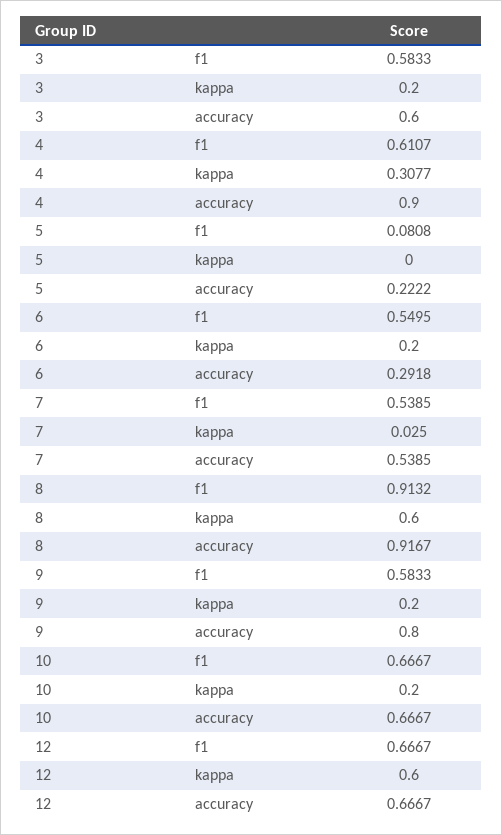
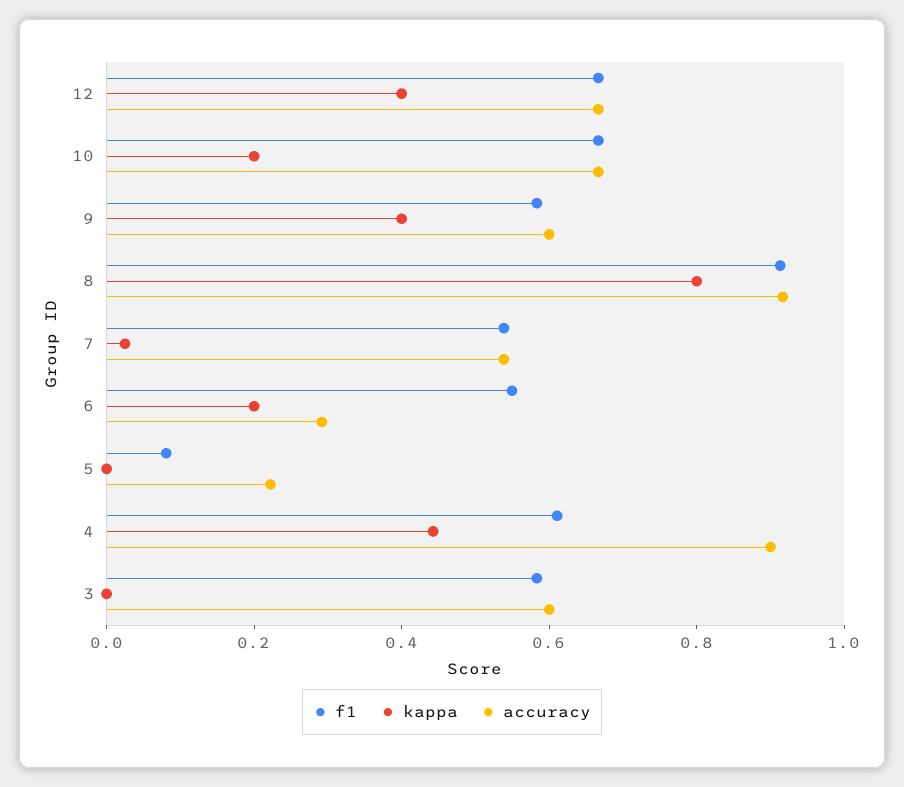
  {
    "f1": {
      "3": 0.5833,
      "4": 0.6107,
      "5": 0.0808,
      "6": 0.5495,
      "7": 0.5385,
      "8": 0.9132,
      "9": 0.5833,
      "10": 0.6667,
      "12": 0.6667
    },
    "kappa": {
-     "3": 0.2,
+     "3": 0,
-     "4": 0.3077,
+     "4": 0.45,
      "5": 0,
      "6": 0.2,
      "7": 0.025,
-     "8": 0.6,
+     "8": 0.8,
-     "9": 0.2,
+     "9": 0.4,
      "10": 0.2,
-     "12": 0.6
+     "12": 0.4
    },
    "accuracy": {
      "3": 0.6,
      "4": 0.9,
      "5": 0.2222,
      "6": 0.2918,
      "7": 0.5385,
      "8": 0.9167,
-     "9": 0.8,
+     "9": 0.6,
      "10": 0.6667,
      "12": 0.6667
    }
  }

